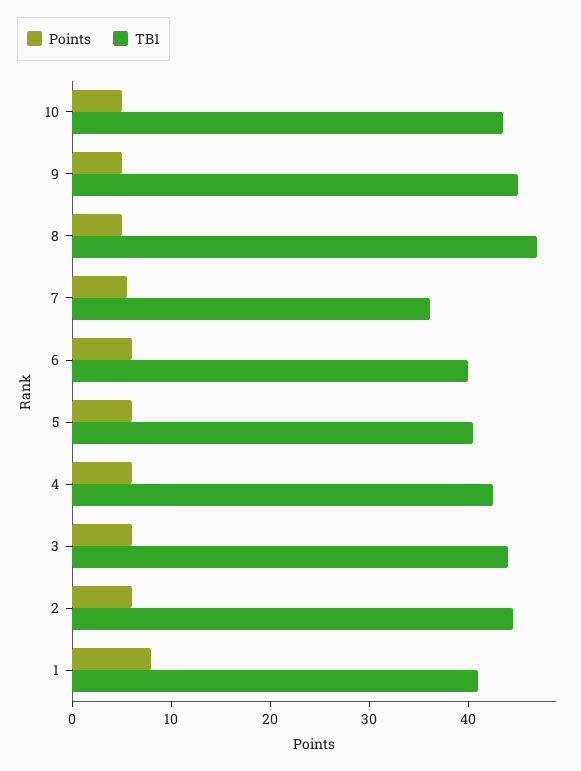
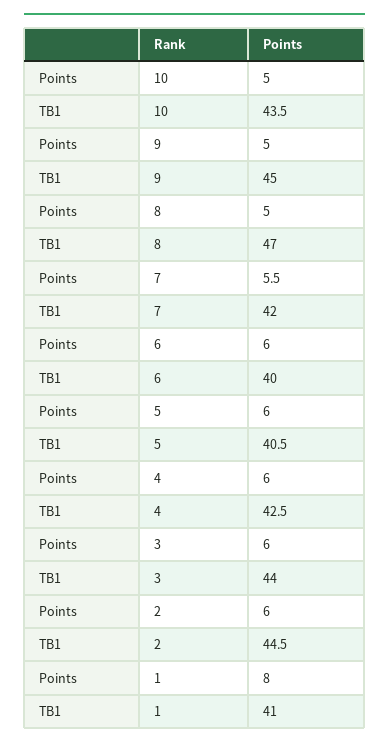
  {
    "Points": {
      "10": 5,
      "9": 5,
      "8": 5,
      "7": 5.5,
      "6": 6,
      "5": 6,
      "4": 6,
      "3": 6,
      "2": 6,
      "1": 8
    },
    "TB1": {
      "10": 43.5,
      "9": 45,
      "8": 47,
-     "7": 36,
+     "7": 42,
      "6": 40,
      "5": 40.5,
      "4": 42.5,
      "3": 44,
      "2": 44.5,
      "1": 41
    }
  }

